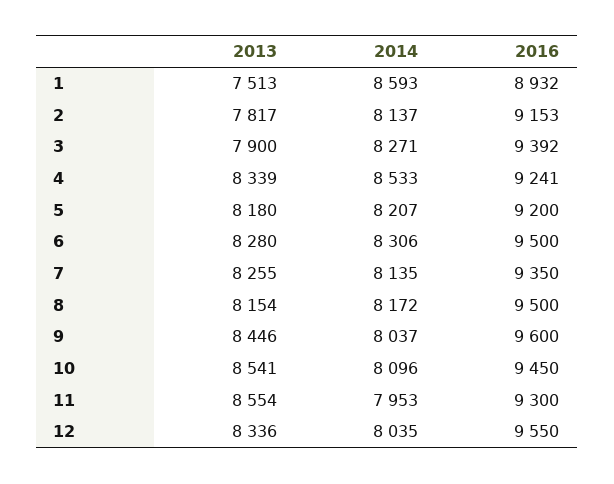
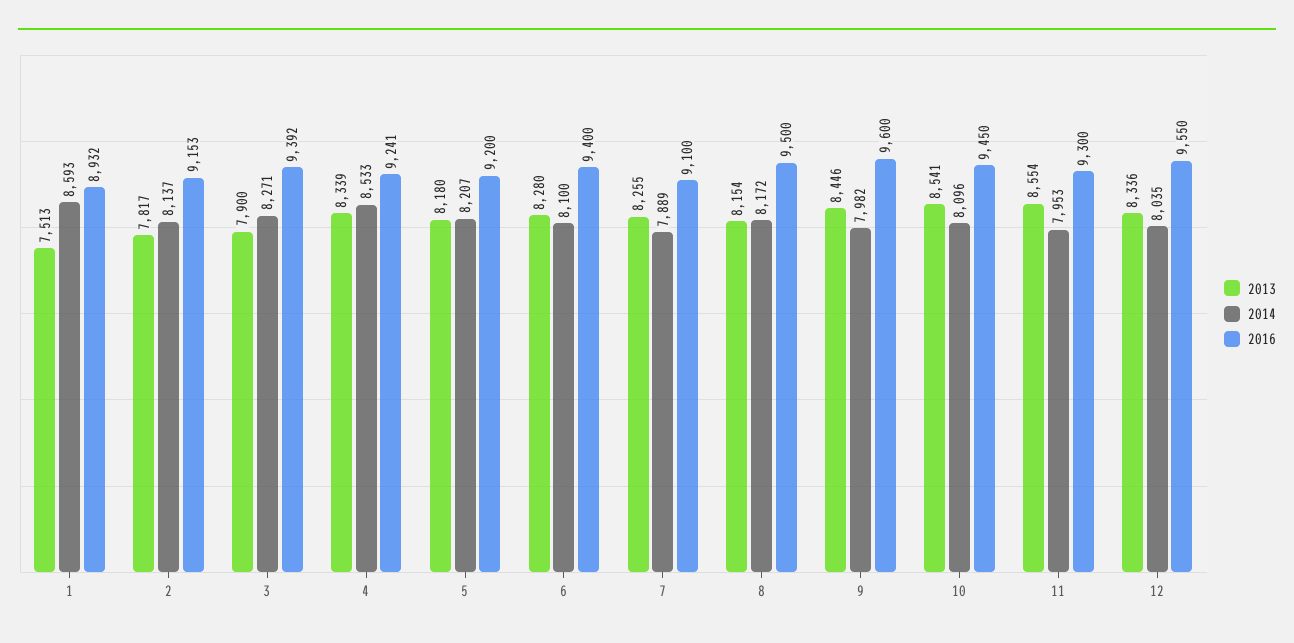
  {
    "2013": {
      "1": 7513,
      "2": 7817,
      "3": 7900,
      "4": 8339,
      "5": 8180,
      "6": 8280,
      "7": 8255,
      "8": 8154,
      "9": 8446,
      "10": 8541,
      "11": 8554,
      "12": 8336
    },
    "2014": {
      "1": 8593,
      "2": 8137,
      "3": 8271,
      "4": 8533,
      "5": 8207,
-     "6": 8306,
+     "6": 8100,
-     "7": 8135,
+     "7": 7889,
      "8": 8172,
-     "9": 8037,
+     "9": 7982,
      "10": 8096,
      "11": 7953,
      "12": 8035
    },
    "2016": {
      "1": 8932,
      "2": 9153,
      "3": 9392,
      "4": 9241,
      "5": 9200,
-     "6": 9500,
+     "6": 9400,
-     "7": 9350,
+     "7": 9100,
      "8": 9500,
      "9": 9600,
      "10": 9450,
      "11": 9300,
      "12": 9550
    }
  }

